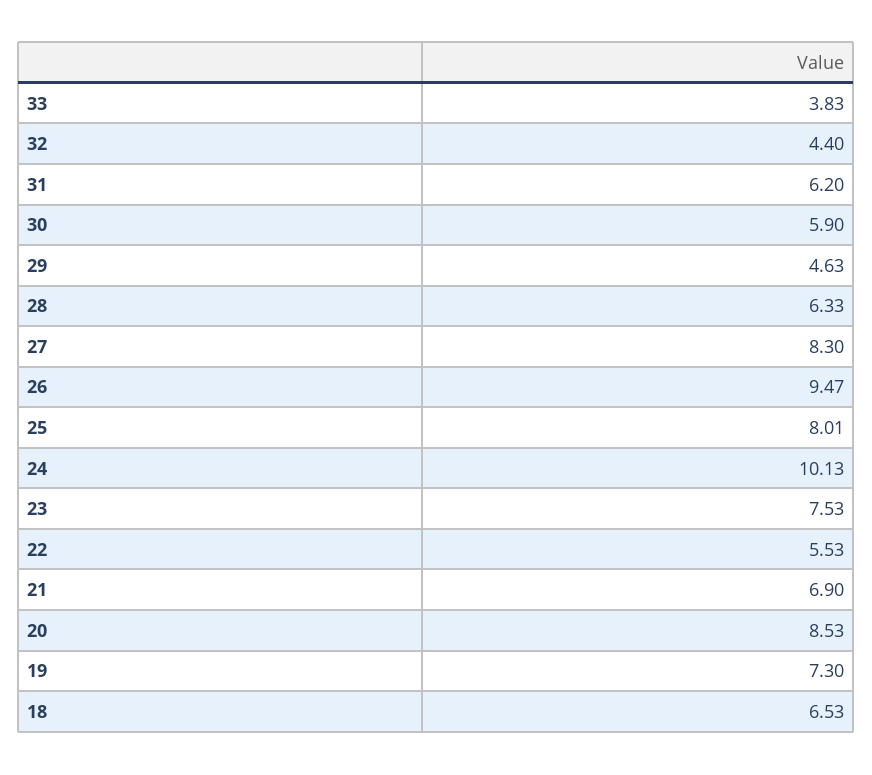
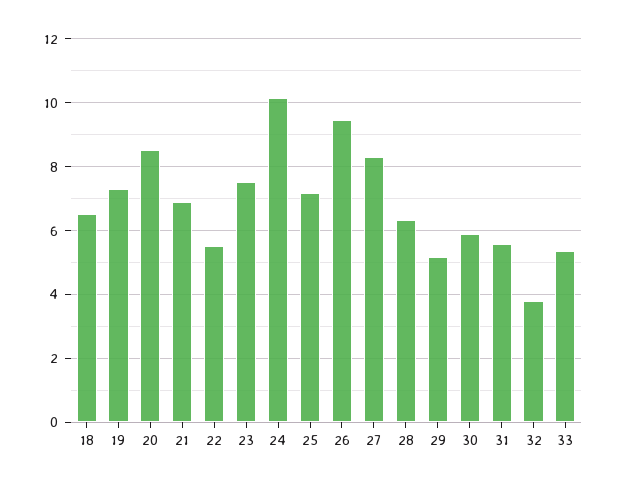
  {
-   "33": 3.83,
+   "33": 5.4,
-   "32": 4.4,
+   "32": 3.8,
-   "31": 6.2,
+   "31": 5.6,
    "30": 5.9,
-   "29": 4.63,
+   "29": 5.2,
    "28": 6.33,
    "27": 8.3,
    "26": 9.47,
-   "25": 8.01,
+   "25": 7.2,
    "24": 10.13,
    "23": 7.53,
    "22": 5.53,
    "21": 6.9,
    "20": 8.53,
    "19": 7.3,
    "18": 6.53
  }

